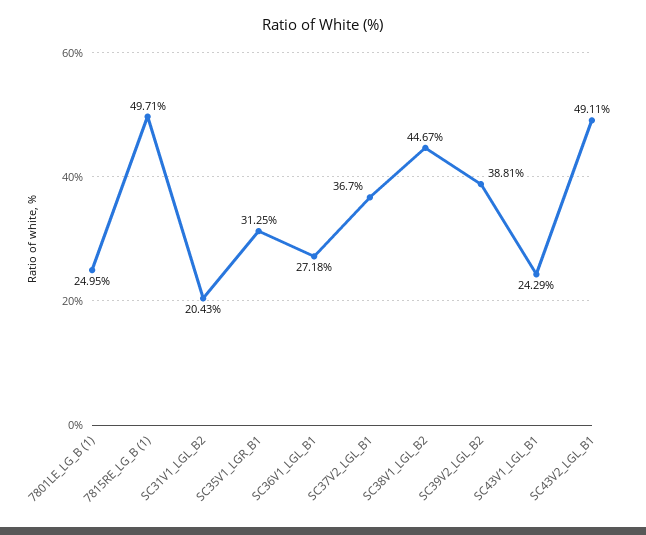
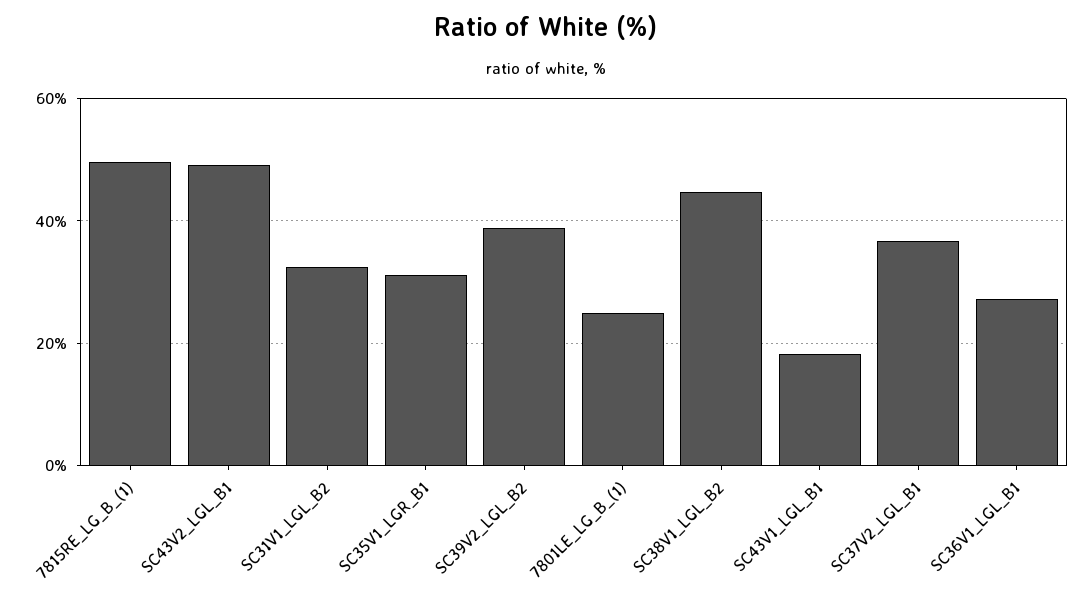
  {
    "7801LE_LG_B (1)": 24.95,
    "7815RE_LG_B (1)": 49.71,
-   "SC31V1_LGL_B2": 20.43,
+   "SC31V1_LGL_B2": 32,
    "SC35V1_LGR_B1": 31.25,
    "SC36V1_LGL_B1": 27.18,
    "SC37V2_LGL_B1": 36.7,
    "SC38V1_LGL_B2": 44.67,
    "SC39V2_LGL_B2": 38.81,
-   "SC43V1_LGL_B1": 24.29,
+   "SC43V1_LGL_B1": 18,
    "SC43V2_LGL_B1": 49.11
  }

